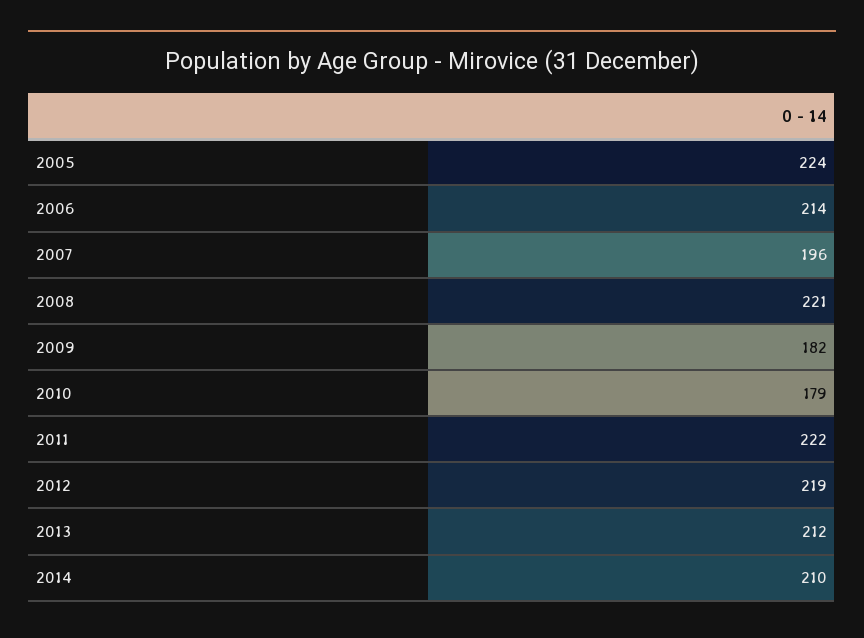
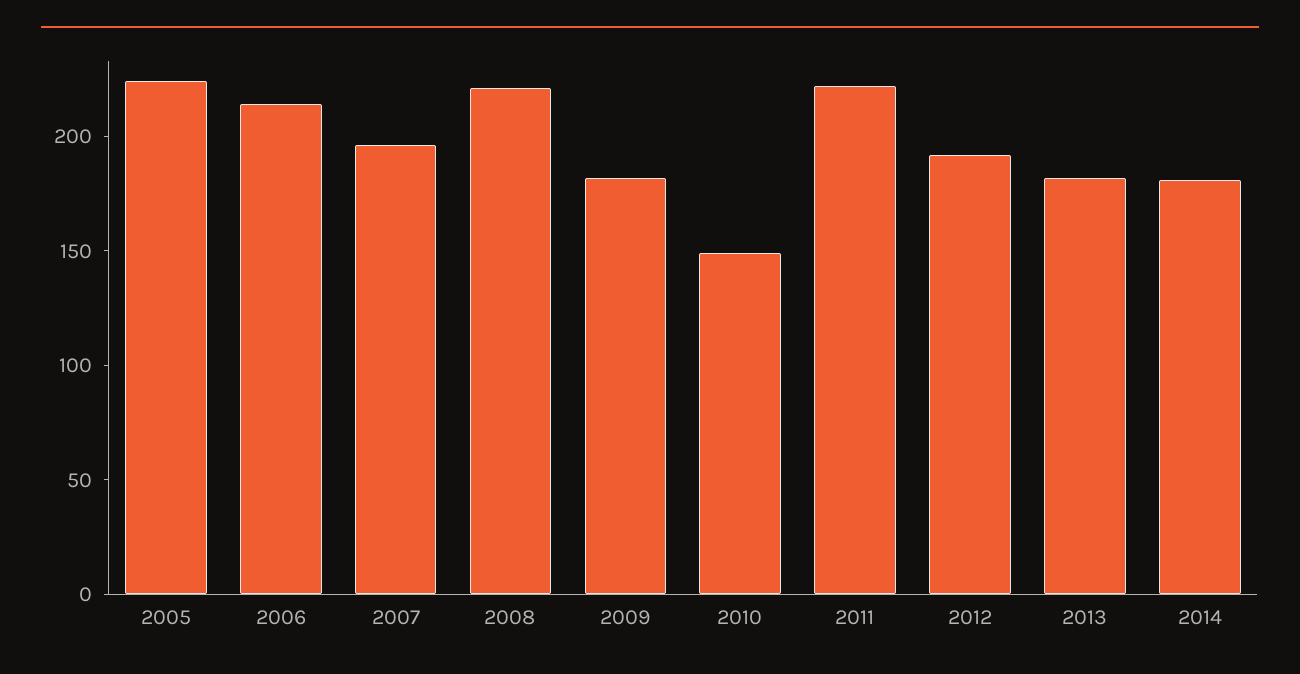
  {
    "2005": 224,
    "2006": 214,
    "2007": 196,
    "2008": 221,
    "2009": 182,
-   "2010": 179,
+   "2010": 150,
    "2011": 222,
-   "2012": 219,
+   "2012": 190,
-   "2013": 212,
+   "2013": 180,
-   "2014": 210
+   "2014": 180
  }

